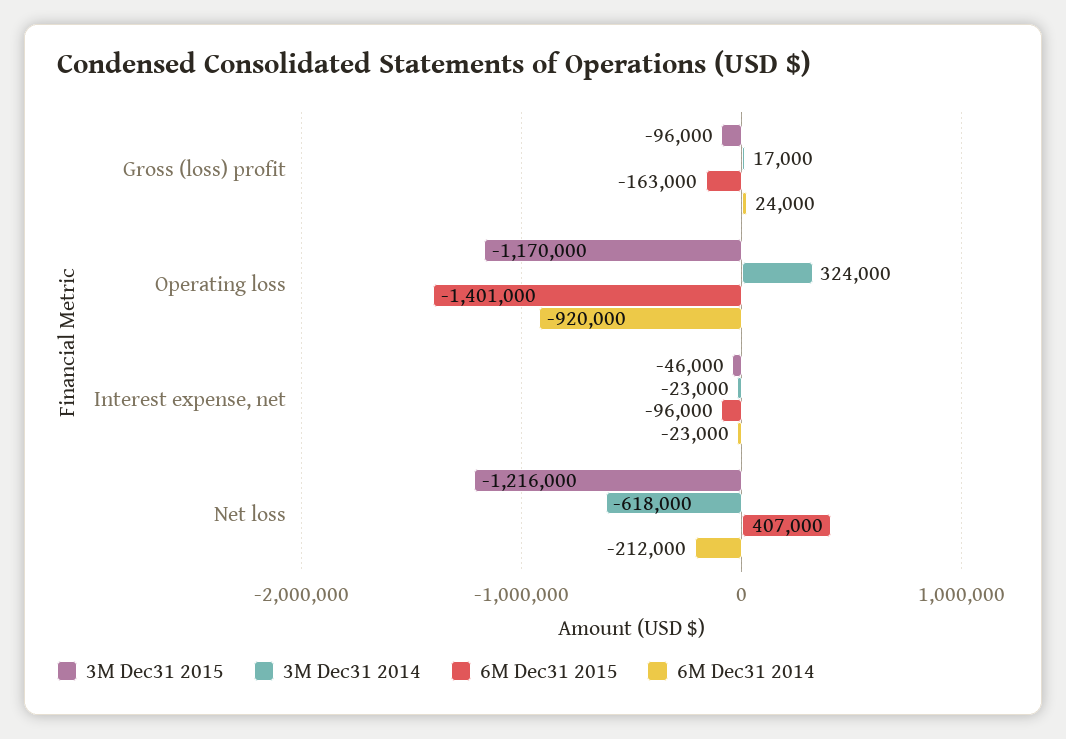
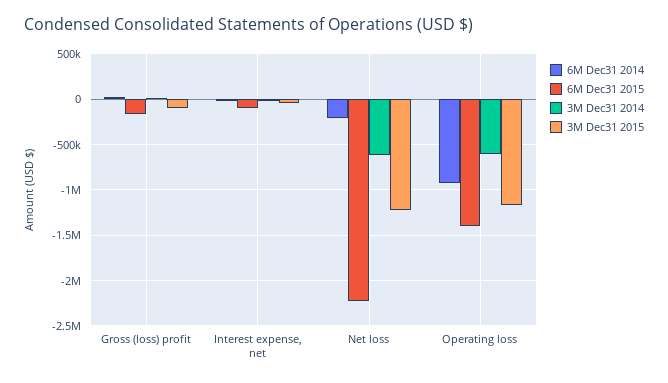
  {
    "3M Dec31 2015": {
      "Gross (loss) profit": -96000,
      "Operating loss": -1170000,
      "Interest expense, net": -46000,
      "Net loss": -1216000
    },
    "3M Dec31 2014": {
      "Gross (loss) profit": 17000,
-     "Operating loss": 324000,
+     "Operating loss": -600000,
      "Interest expense, net": -23000,
      "Net loss": -618000
    },
    "6M Dec31 2015": {
      "Gross (loss) profit": -163000,
      "Operating loss": -1401000,
      "Interest expense, net": -96000,
-     "Net loss": 407000
+     "Net loss": -2200000
    },
    "6M Dec31 2014": {
      "Gross (loss) profit": 24000,
      "Operating loss": -920000,
      "Interest expense, net": -23000,
      "Net loss": -212000
    }
  }

